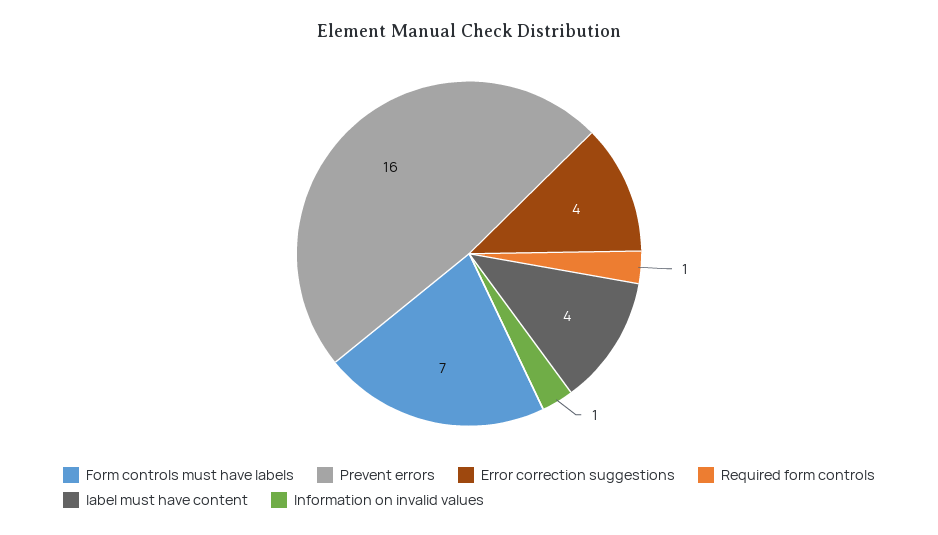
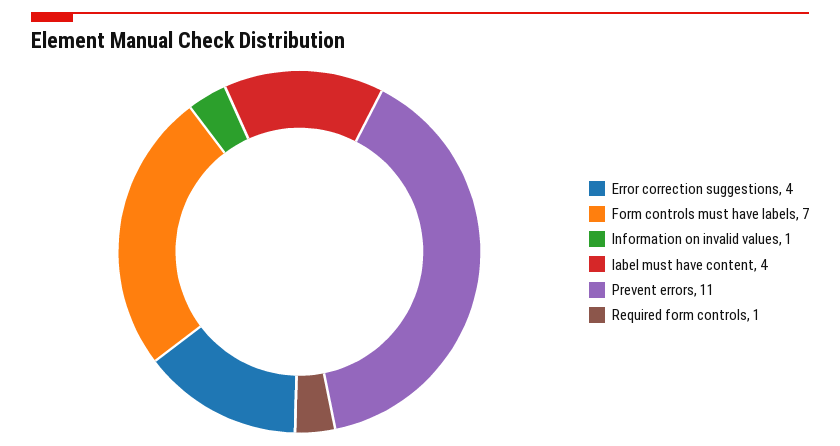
  {
    "Form controls must have labels": 7,
-   "Prevent errors": 16,
+   "Prevent errors": 11,
    "Error correction suggestions": 4,
    "Required form controls": 1,
    "label must have content": 4,
    "Information on invalid values": 1
  }

